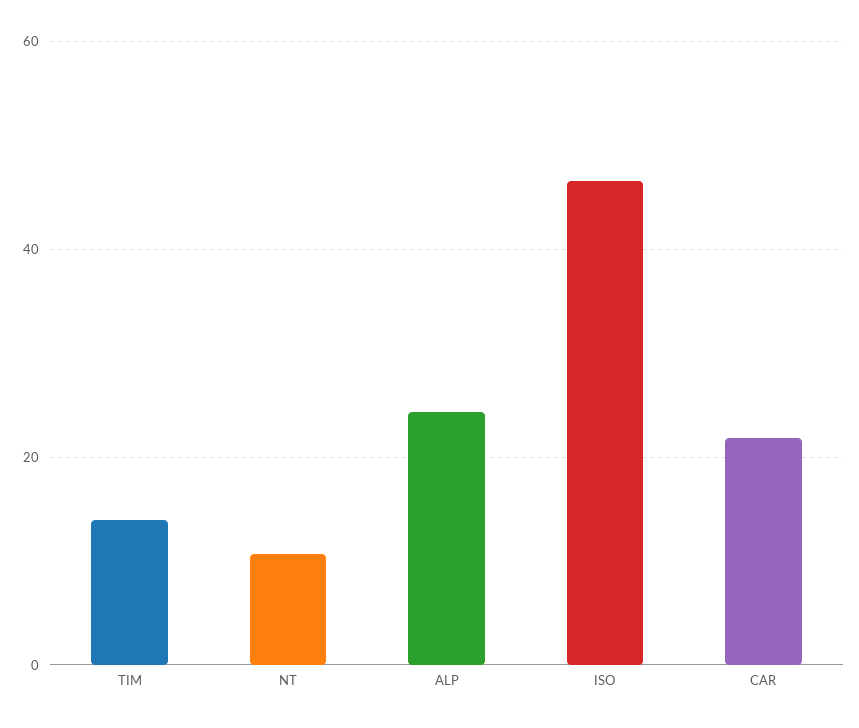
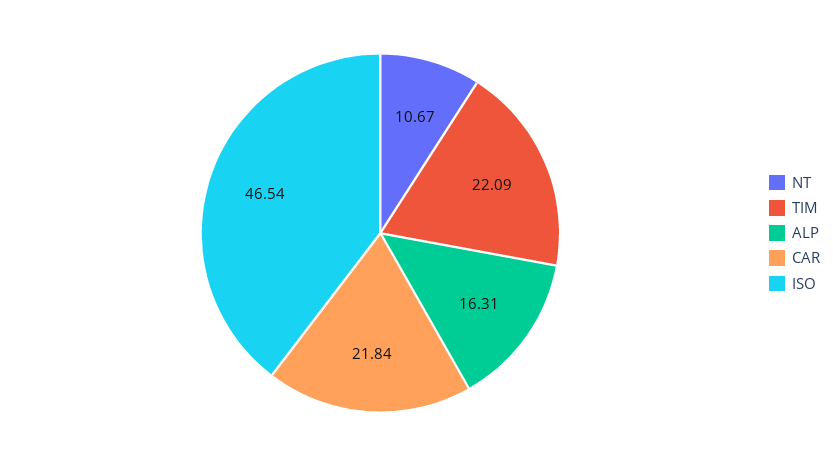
  {
-   "TIM": 14,
+   "TIM": 22.09,
    "NT": 10.67,
-   "ALP": 24,
+   "ALP": 16.31,
    "ISO": 46.54,
    "CAR": 21.84
  }

